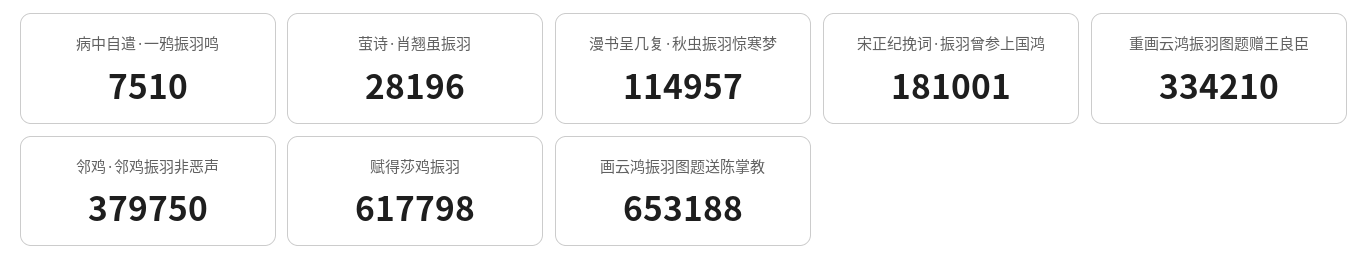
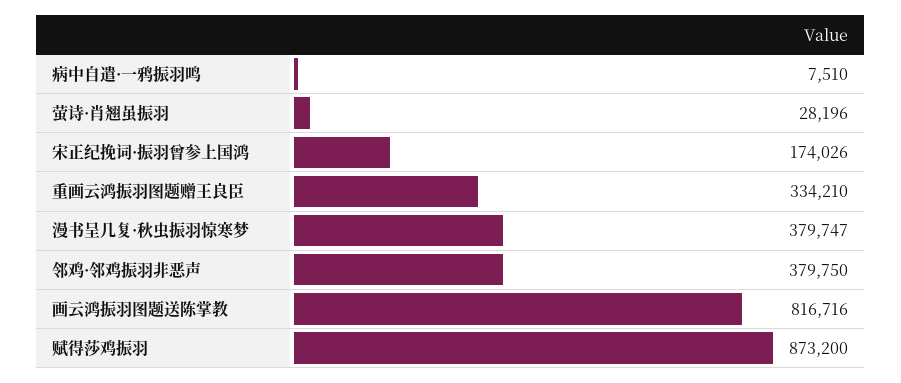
  {
    "病中自遣·一鸦振羽鸣": 7510,
    "萤诗·肖翘虽振羽": 28196,
-   "漫书呈几复·秋虫振羽惊寒梦": 114957,
+   "漫书呈几复·秋虫振羽惊寒梦": 379747,
-   "宋正纪挽词·振羽曾参上国鸿": 181001,
+   "宋正纪挽词·振羽曾参上国鸿": 174026,
    "重画云鸿振羽图题赠王良臣": 334210,
    "邻鸡·邻鸡振羽非恶声": 379750,
-   "赋得莎鸡振羽": 617798,
+   "赋得莎鸡振羽": 873200,
-   "画云鸿振羽图题送陈掌教": 653188
+   "画云鸿振羽图题送陈掌教": 816716
  }

